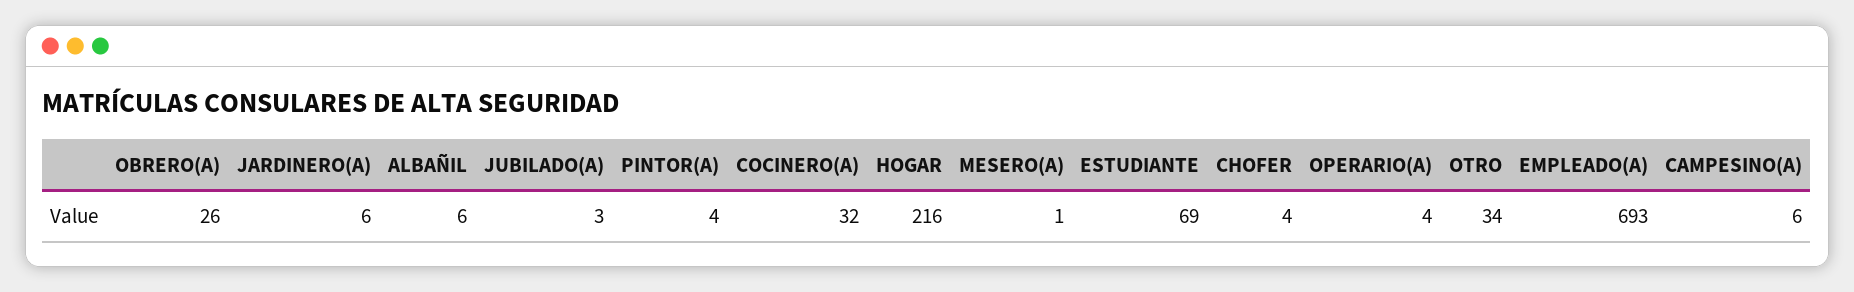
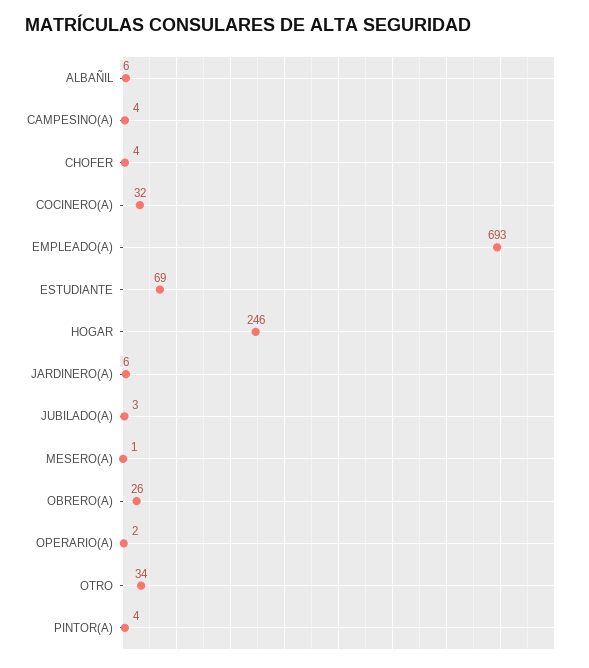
  {
    "OBRERO(A)": 26,
    "JARDINERO(A)": 6,
    "ALBAÑIL": 6,
    "JUBILADO(A)": 3,
    "PINTOR(A)": 4,
    "COCINERO(A)": 32,
-   "HOGAR": 216,
+   "HOGAR": 246,
    "MESERO(A)": 1,
    "ESTUDIANTE": 69,
    "CHOFER": 4,
-   "OPERARIO(A)": 4,
+   "OPERARIO(A)": 2,
    "OTRO": 34,
    "EMPLEADO(A)": 693,
-   "CAMPESINO(A)": 6
+   "CAMPESINO(A)": 4
  }

